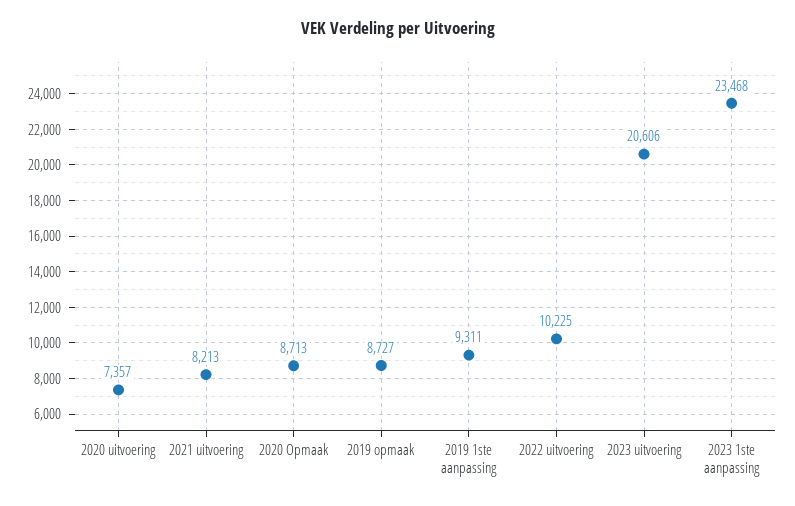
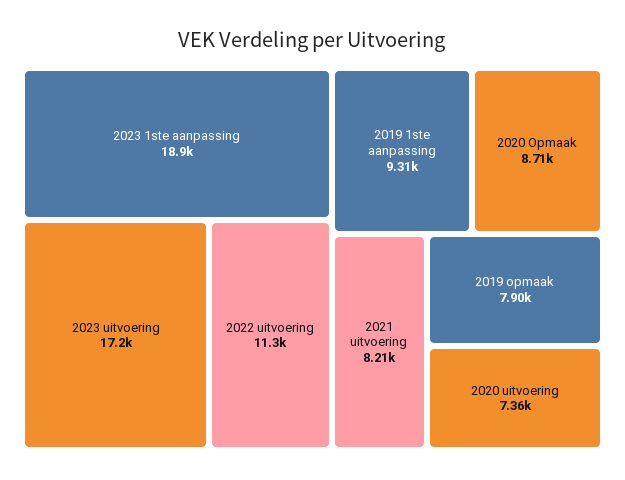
  {
    "2020 uitvoering": 7357,
    "2021 uitvoering": 8213,
    "2020 Opmaak": 8713,
-   "2019 opmaak": 8727,
+   "2019 opmaak": 7900,
    "2019 1ste aanpassing": 9311,
-   "2022 uitvoering": 10225,
+   "2022 uitvoering": 11300,
-   "2023 uitvoering": 20606,
+   "2023 uitvoering": 17200,
-   "2023 1ste aanpassing": 23468
+   "2023 1ste aanpassing": 18900
  }

